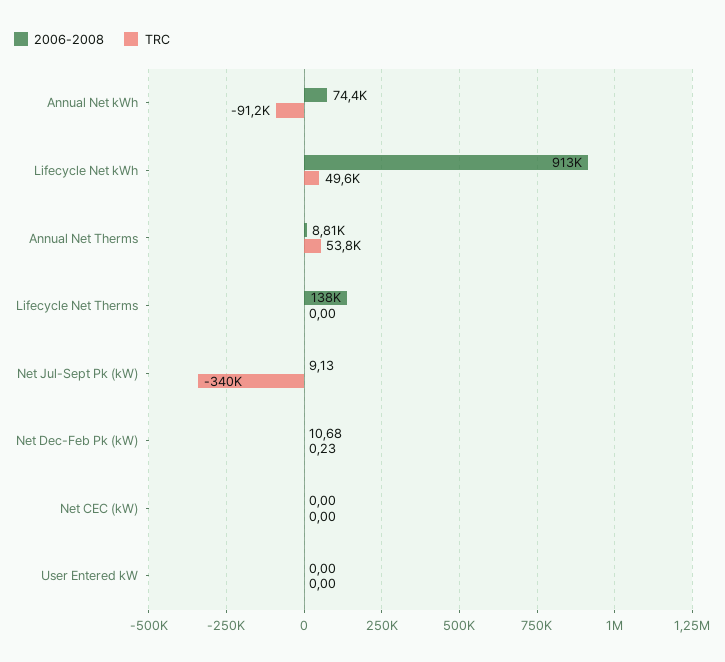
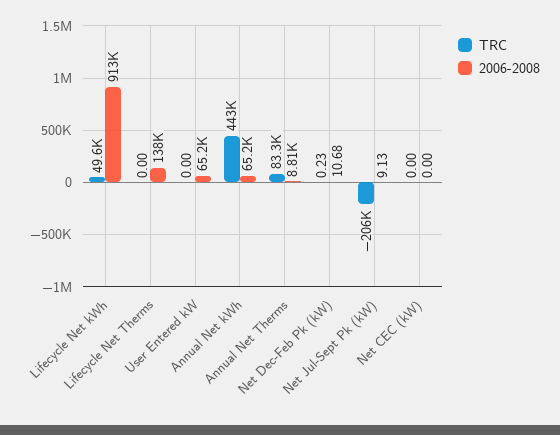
  {
    "2006-2008": {
-     "Annual Net kWh": 74400,
+     "Annual Net kWh": 65200,
      "Lifecycle Net kWh": 913000,
      "Annual Net Therms": 8810,
      "Lifecycle Net Therms": 138000,
      "Net Jul-Sept Pk (kW)": 9.13,
      "Net Dec-Feb Pk (kW)": 10.68,
      "Net CEC (kW)": 0,
-     "User Entered kW": 0
+     "User Entered kW": 65200
    },
    "TRC": {
-     "Annual Net kWh": -91200,
+     "Annual Net kWh": 443000,
      "Lifecycle Net kWh": 49600,
-     "Annual Net Therms": 53800,
+     "Annual Net Therms": 83300,
      "Lifecycle Net Therms": 0,
-     "Net Jul-Sept Pk (kW)": -340000,
+     "Net Jul-Sept Pk (kW)": -206000,
      "Net Dec-Feb Pk (kW)": 0.23,
      "Net CEC (kW)": 0,
      "User Entered kW": 0
    }
  }

